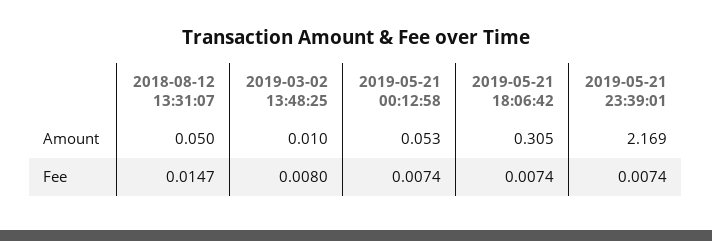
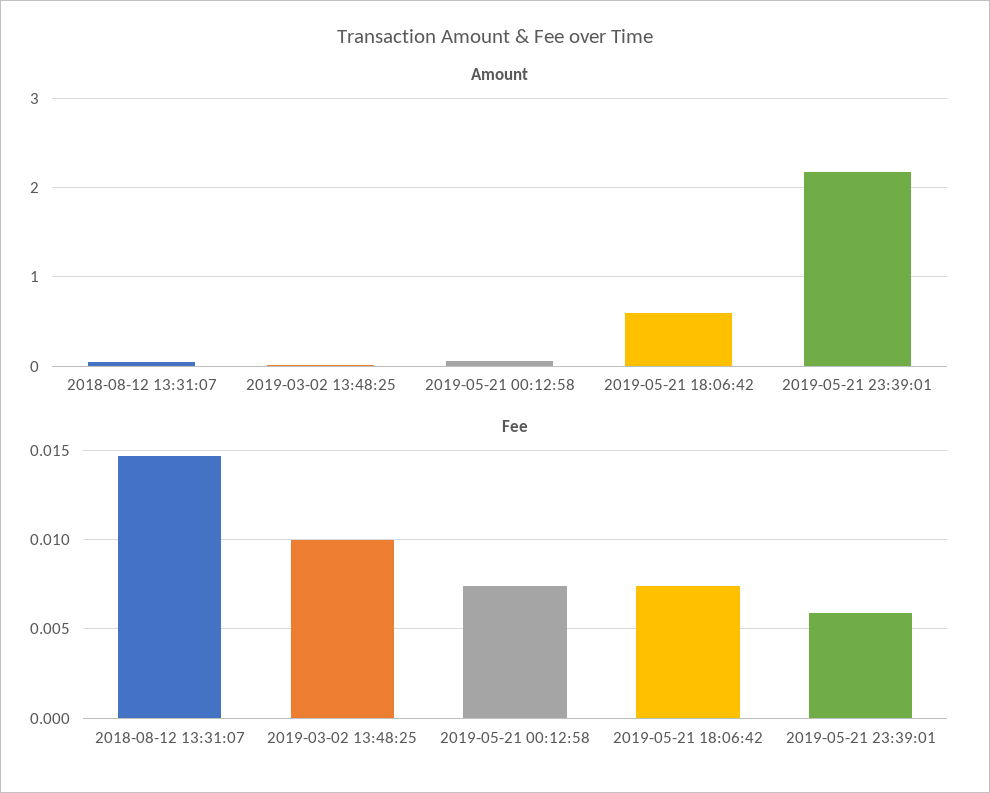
  {
    "Amount": {
      "2018-08-12 13:31:07": 0.05,
      "2019-03-02 13:48:25": 0.01,
      "2019-05-21 00:12:58": 0.053,
-     "2019-05-21 18:06:42": 0.305,
+     "2019-05-21 18:06:42": 0.6,
      "2019-05-21 23:39:01": 2.169
    },
    "Fee": {
      "2018-08-12 13:31:07": 0.0147,
-     "2019-03-02 13:48:25": 0.008,
+     "2019-03-02 13:48:25": 0.01,
      "2019-05-21 00:12:58": 0.0074,
      "2019-05-21 18:06:42": 0.0074,
-     "2019-05-21 23:39:01": 0.0074
+     "2019-05-21 23:39:01": 0.006
    }
  }

